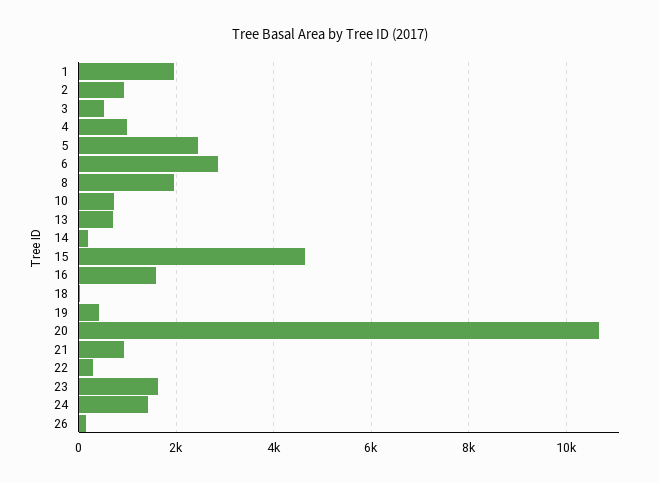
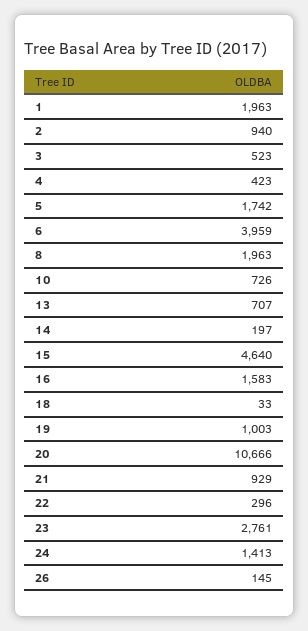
  {
    "1": 1963,
    "2": 940,
    "3": 523,
-   "4": 1000,
+   "4": 423,
-   "5": 2400,
+   "5": 1742,
-   "6": 2800,
+   "6": 3959,
    "8": 1963,
    "10": 726,
    "13": 707,
    "14": 197,
    "15": 4640,
    "16": 1583,
    "18": 33,
-   "19": 400,
+   "19": 1003,
    "20": 10666,
    "21": 929,
    "22": 296,
-   "23": 1600,
+   "23": 2761,
    "24": 1413,
    "26": 145
  }

